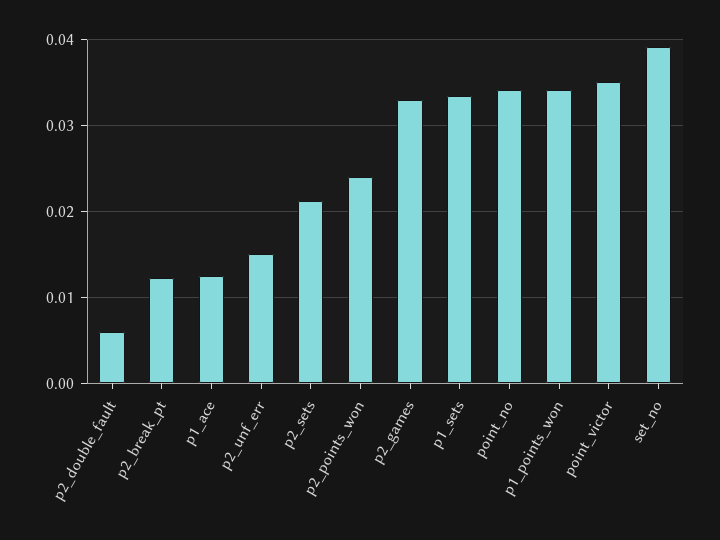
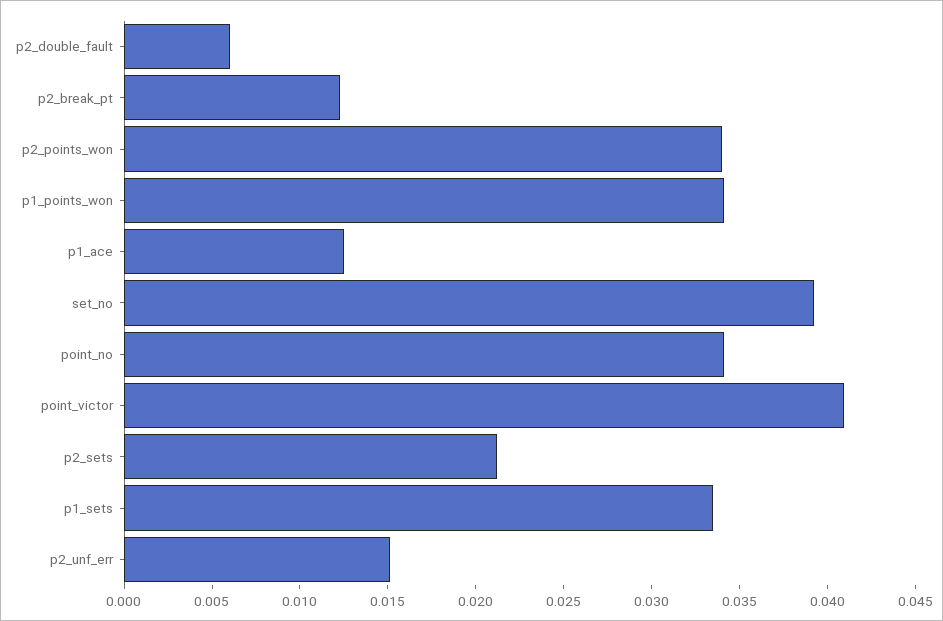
  {
    "p2_double_fault": 0.006,
    "p2_break_pt": 0.012,
    "p1_ace": 0.013,
    "p2_unf_err": 0.015,
    "p2_sets": 0.021,
-   "p2_points_won": 0.024,
+   "p2_points_won": 0.034,
-   "p2_games": 0.033,
    "p1_sets": 0.034,
    "point_no": 0.034,
    "p1_points_won": 0.034,
-   "point_victor": 0.035,
+   "point_victor": 0.041,
    "set_no": 0.039
  }

